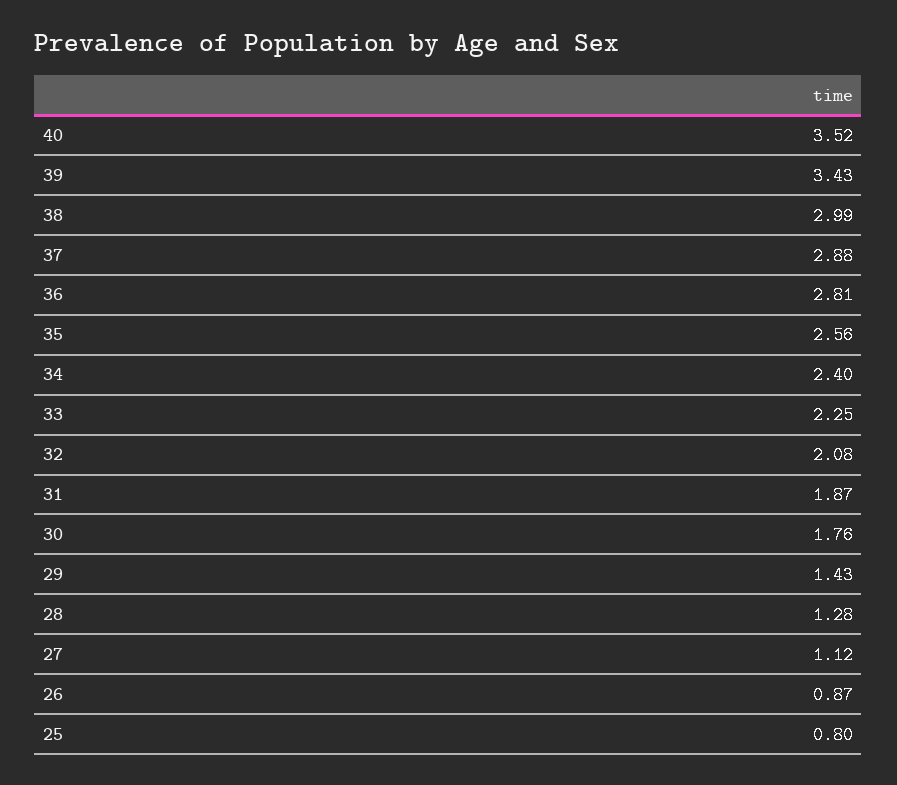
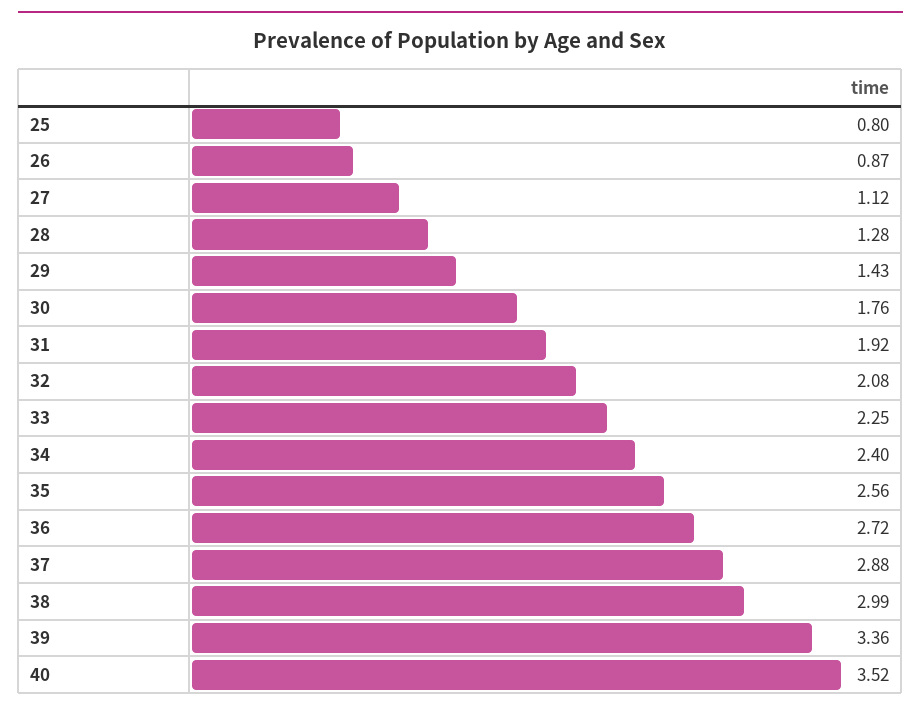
  {
    "40": 3.52,
-   "39": 3.43,
+   "39": 3.36,
    "38": 2.99,
    "37": 2.88,
-   "36": 2.81,
+   "36": 2.72,
    "35": 2.56,
    "34": 2.4,
    "33": 2.25,
    "32": 2.08,
-   "31": 1.87,
+   "31": 1.92,
    "30": 1.76,
    "29": 1.43,
    "28": 1.28,
    "27": 1.12,
    "26": 0.87,
    "25": 0.8
  }

